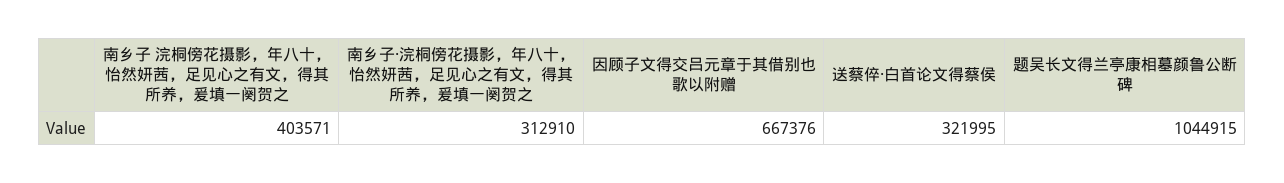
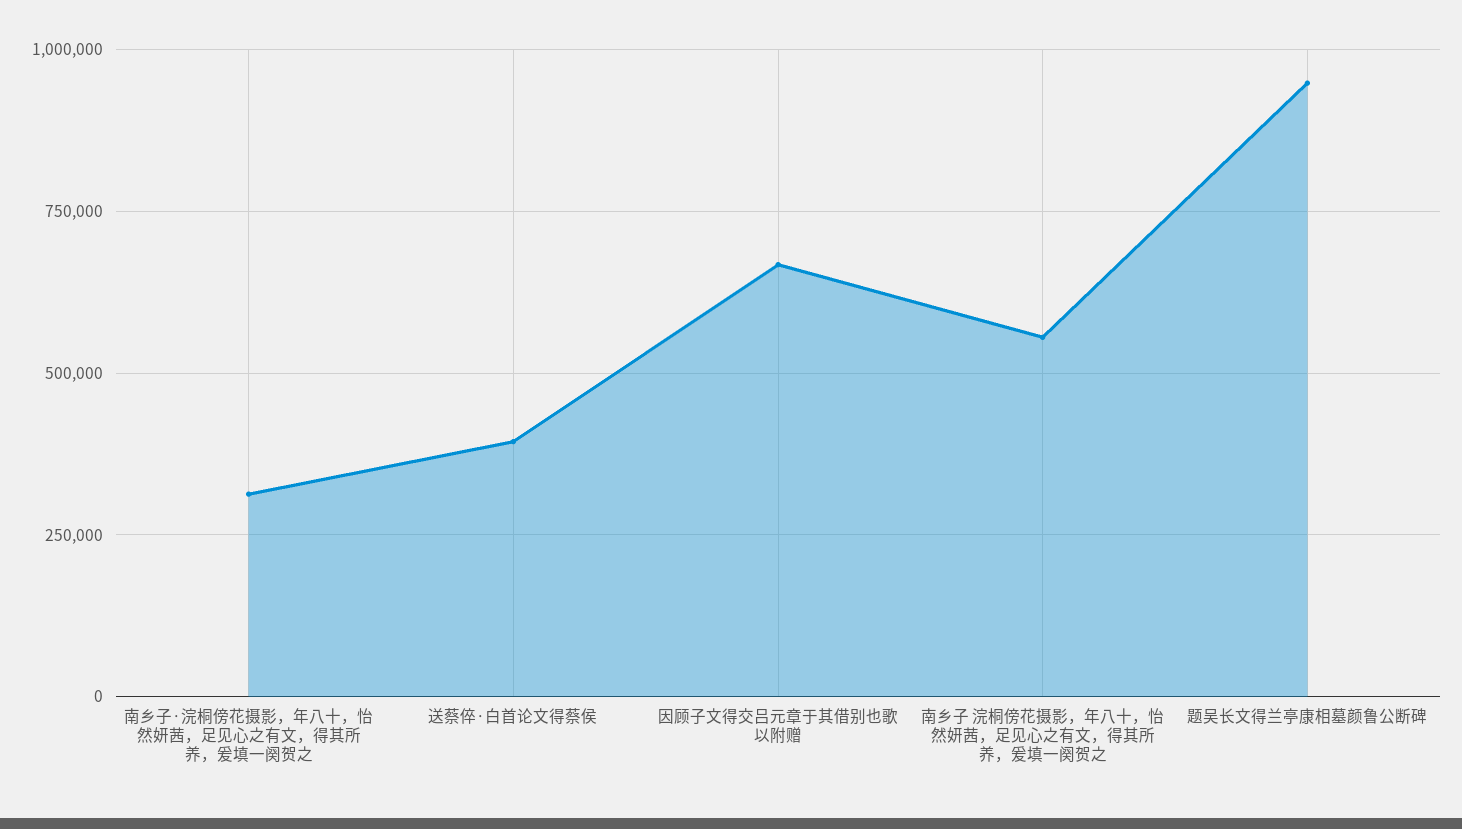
  {
-   "南乡子 浣桐傍花摄影，年八十，怡然妍茜，足见心之有文，得其所养，爰填一阕贺之": 403571,
+   "南乡子 浣桐傍花摄影，年八十，怡然妍茜，足见心之有文，得其所养，爰填一阕贺之": 550000,
    "南乡子·浣桐傍花摄影，年八十，怡然妍茜，足见心之有文，得其所养，爰填一阕贺之": 312910,
    "因顾子文得交吕元章于其借别也歌以附赠": 667376,
-   "送蔡倅·白首论文得蔡侯": 321995,
+   "送蔡倅·白首论文得蔡侯": 400000,
-   "题吴长文得兰亭康相墓颜鲁公断碑": 1044915
+   "题吴长文得兰亭康相墓颜鲁公断碑": 950000
  }

